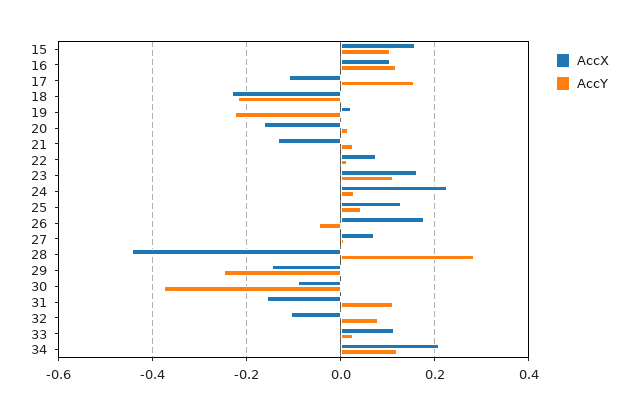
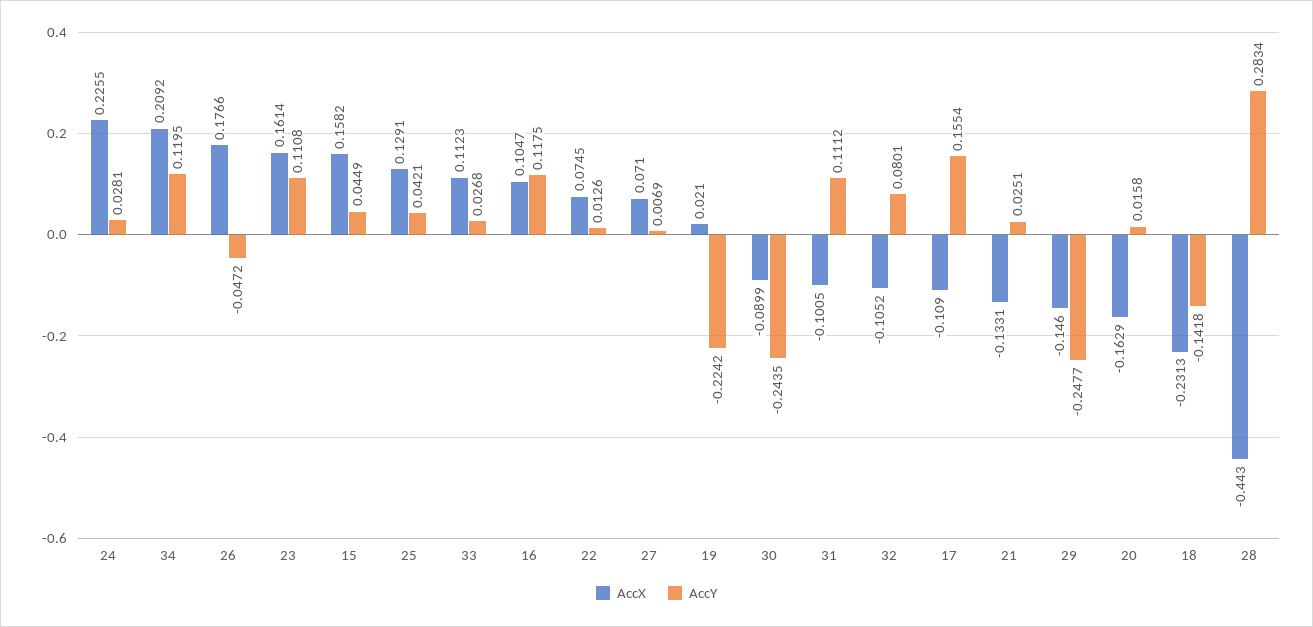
  {
    "AccX": {
      "15": 0.1582,
      "16": 0.1047,
      "17": -0.109,
      "18": -0.2313,
      "19": 0.021,
      "20": -0.1629,
      "21": -0.1331,
      "22": 0.0745,
      "23": 0.1614,
      "24": 0.2255,
      "25": 0.1291,
      "26": 0.1766,
      "27": 0.071,
      "28": -0.443,
      "29": -0.146,
      "30": -0.0899,
-     "31": -0.16,
+     "31": -0.1005,
      "32": -0.1052,
      "33": 0.1123,
      "34": 0.2092
    },
    "AccY": {
-     "15": 0.1,
+     "15": 0.0449,
      "16": 0.1175,
      "17": 0.1554,
-     "18": -0.22,
+     "18": -0.1418,
      "19": -0.2242,
      "20": 0.0158,
      "21": 0.0251,
      "22": 0.0126,
      "23": 0.1108,
      "24": 0.0281,
      "25": 0.0421,
      "26": -0.0472,
      "27": 0.0069,
      "28": 0.2834,
      "29": -0.2477,
-     "30": -0.38,
+     "30": -0.2435,
      "31": 0.1112,
      "32": 0.0801,
      "33": 0.0268,
      "34": 0.1195
    }
  }

